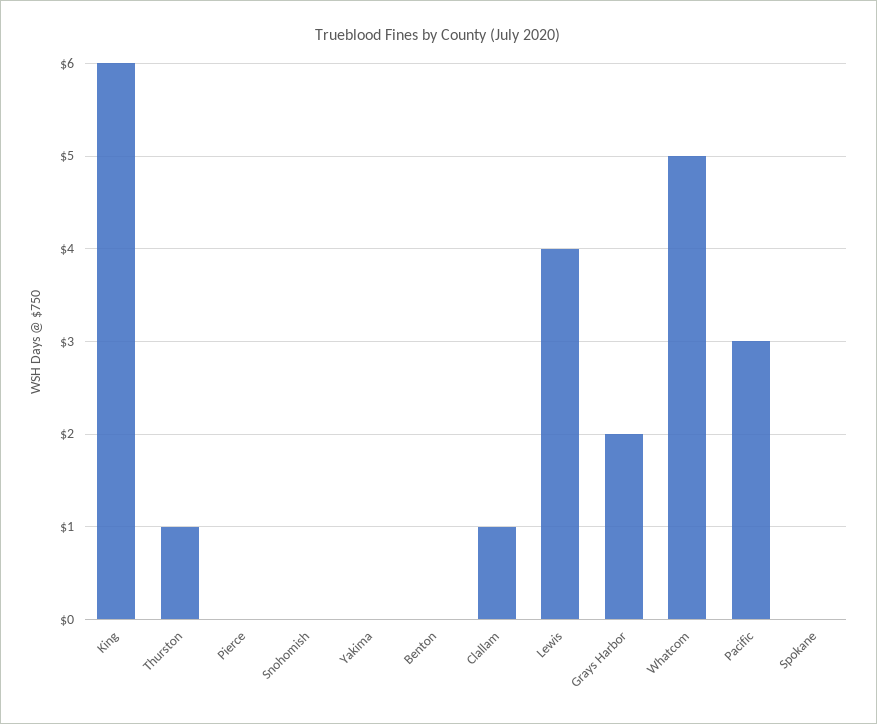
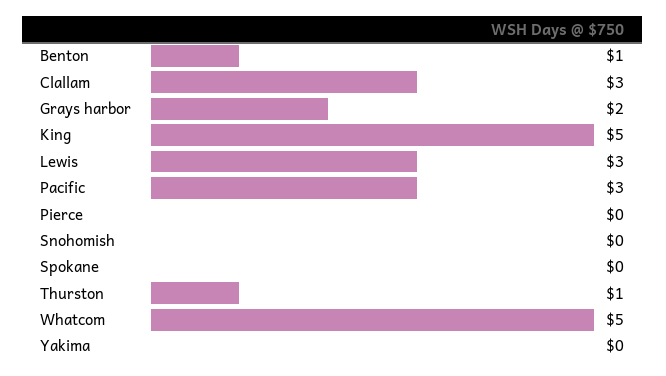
  {
-   "King": 6,
+   "King": 5,
    "Thurston": 1,
    "Pierce": 0,
    "Snohomish": 0,
    "Yakima": 0,
-   "Benton": 0,
+   "Benton": 1,
-   "Clallam": 1,
+   "Clallam": 3,
-   "Lewis": 4,
+   "Lewis": 3,
    "Grays Harbor": 2,
    "Whatcom": 5,
    "Pacific": 3,
    "Spokane": 0
  }

